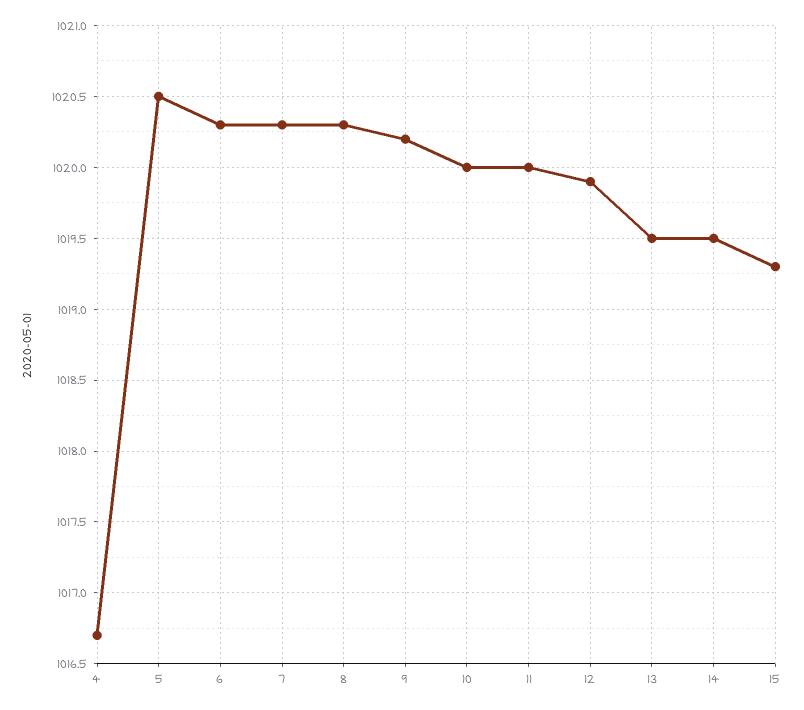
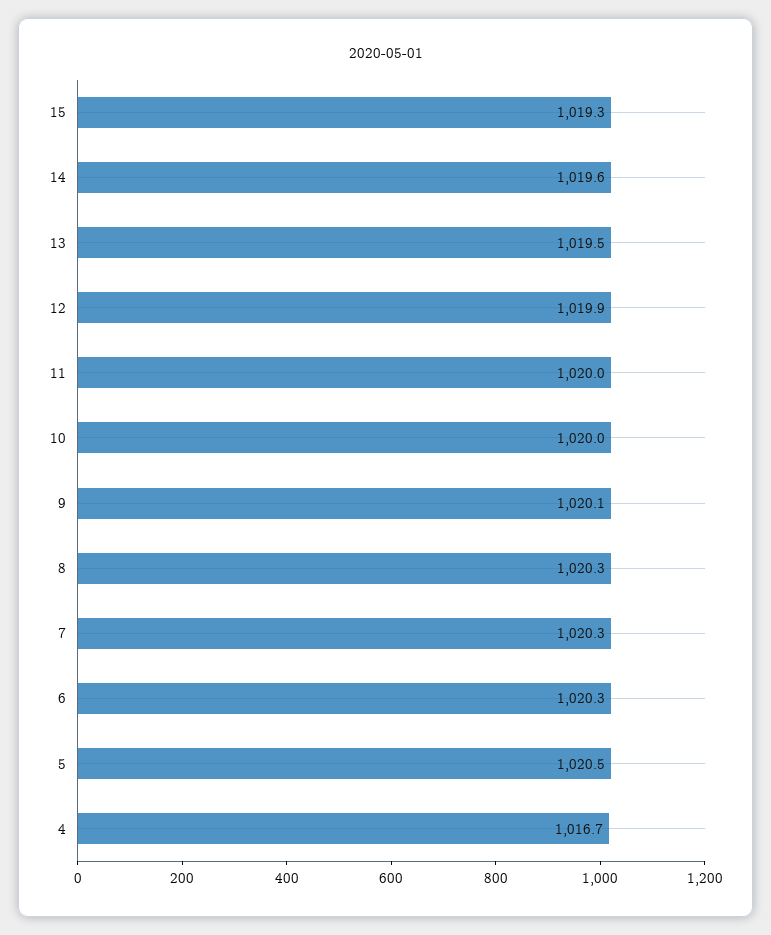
  {
    "4": 1016.7,
    "5": 1020.5,
    "6": 1020.3,
    "7": 1020.3,
    "8": 1020.3,
-   "9": 1020.2,
+   "9": 1020.1,
    "10": 1020,
    "11": 1020,
    "12": 1019.9,
    "13": 1019.5,
-   "14": 1019.5,
+   "14": 1019.6,
    "15": 1019.3
  }

